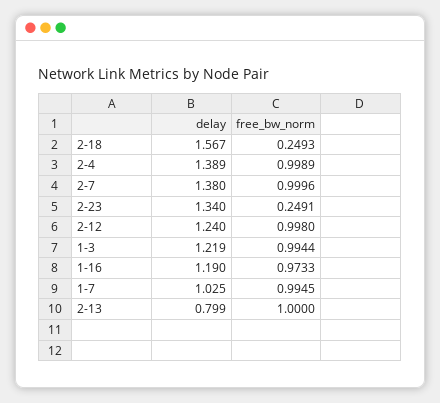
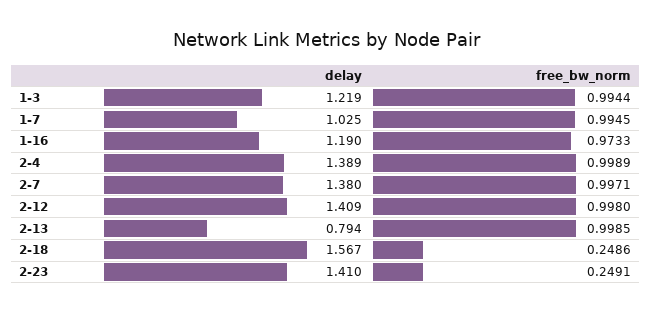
  {
    "delay": {
      "2-18": 1.567,
      "2-4": 1.389,
      "2-7": 1.38,
-     "2-23": 1.34,
+     "2-23": 1.41,
-     "2-12": 1.24,
+     "2-12": 1.409,
      "1-3": 1.219,
      "1-16": 1.19,
      "1-7": 1.025,
-     "2-13": 0.799
+     "2-13": 0.794
    },
    "free_bw_norm": {
-     "2-18": 0.2493,
+     "2-18": 0.2486,
      "2-4": 0.9989,
-     "2-7": 0.9996,
+     "2-7": 0.9971,
      "2-23": 0.2491,
      "2-12": 0.998,
      "1-3": 0.9944,
      "1-16": 0.9733,
      "1-7": 0.9945,
-     "2-13": 1
+     "2-13": 0.9985
    }
  }

